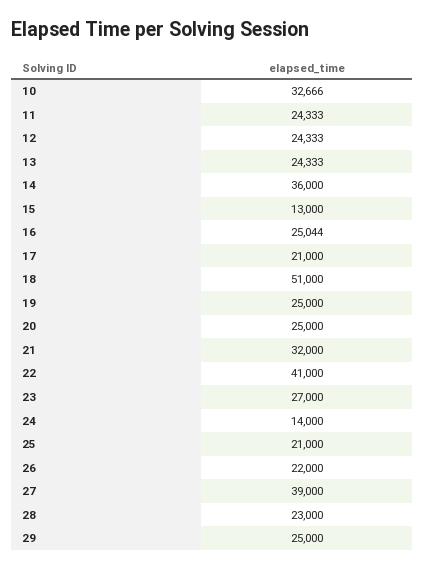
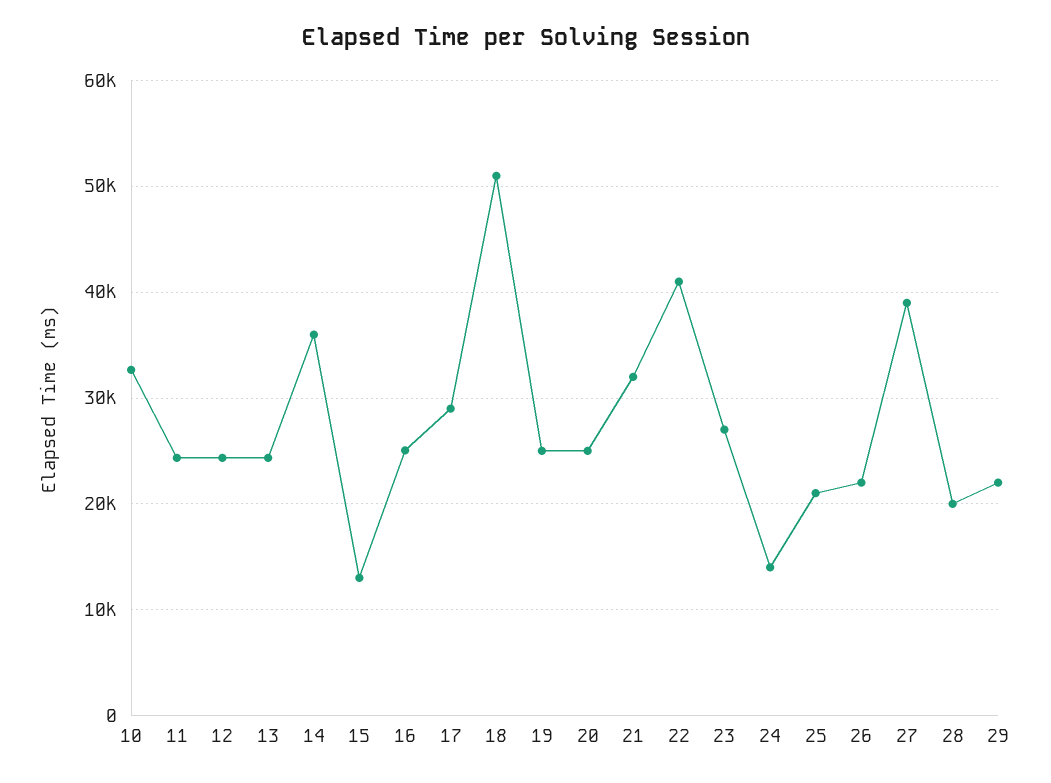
  {
    "10": 32666,
    "11": 24333,
    "12": 24333,
    "13": 24333,
    "14": 36000,
    "15": 13000,
    "16": 25044,
-   "17": 21000,
+   "17": 29000,
    "18": 51000,
    "19": 25000,
    "20": 25000,
    "21": 32000,
    "22": 41000,
    "23": 27000,
    "24": 14000,
    "25": 21000,
    "26": 22000,
    "27": 39000,
-   "28": 23000,
+   "28": 20000,
-   "29": 25000
+   "29": 22000
  }

